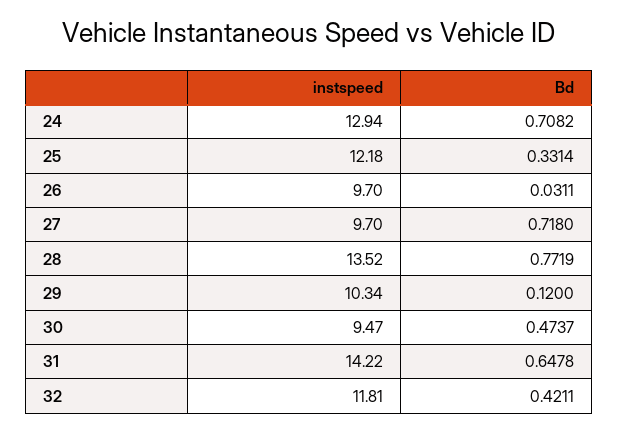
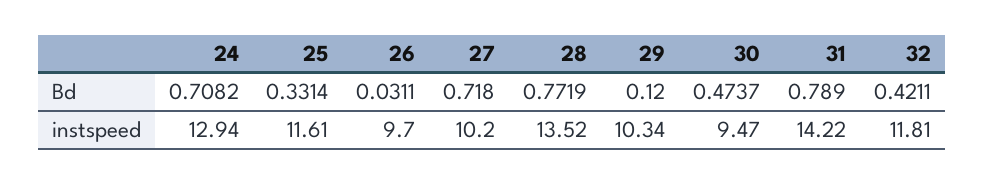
  {
    "instspeed": {
      "24": 12.94,
-     "25": 12.18,
+     "25": 11.61,
      "26": 9.7,
-     "27": 9.7,
+     "27": 10.2,
      "28": 13.52,
      "29": 10.34,
      "30": 9.47,
      "31": 14.22,
      "32": 11.81
    },
    "Bd": {
      "24": 0.7082,
      "25": 0.3314,
      "26": 0.0311,
      "27": 0.718,
      "28": 0.7719,
      "29": 0.12,
      "30": 0.4737,
-     "31": 0.6478,
+     "31": 0.789,
      "32": 0.4211
    }
  }

